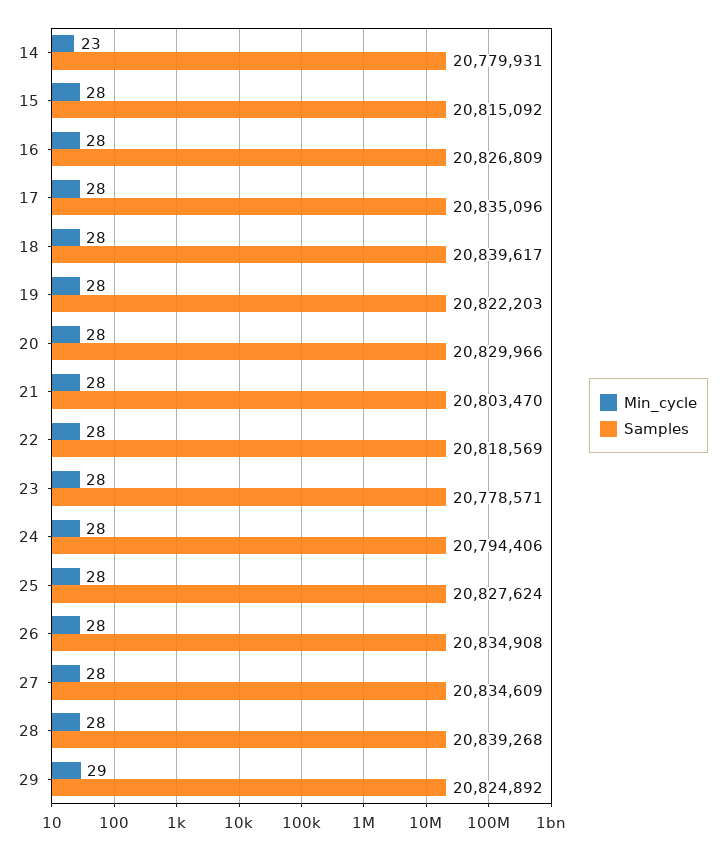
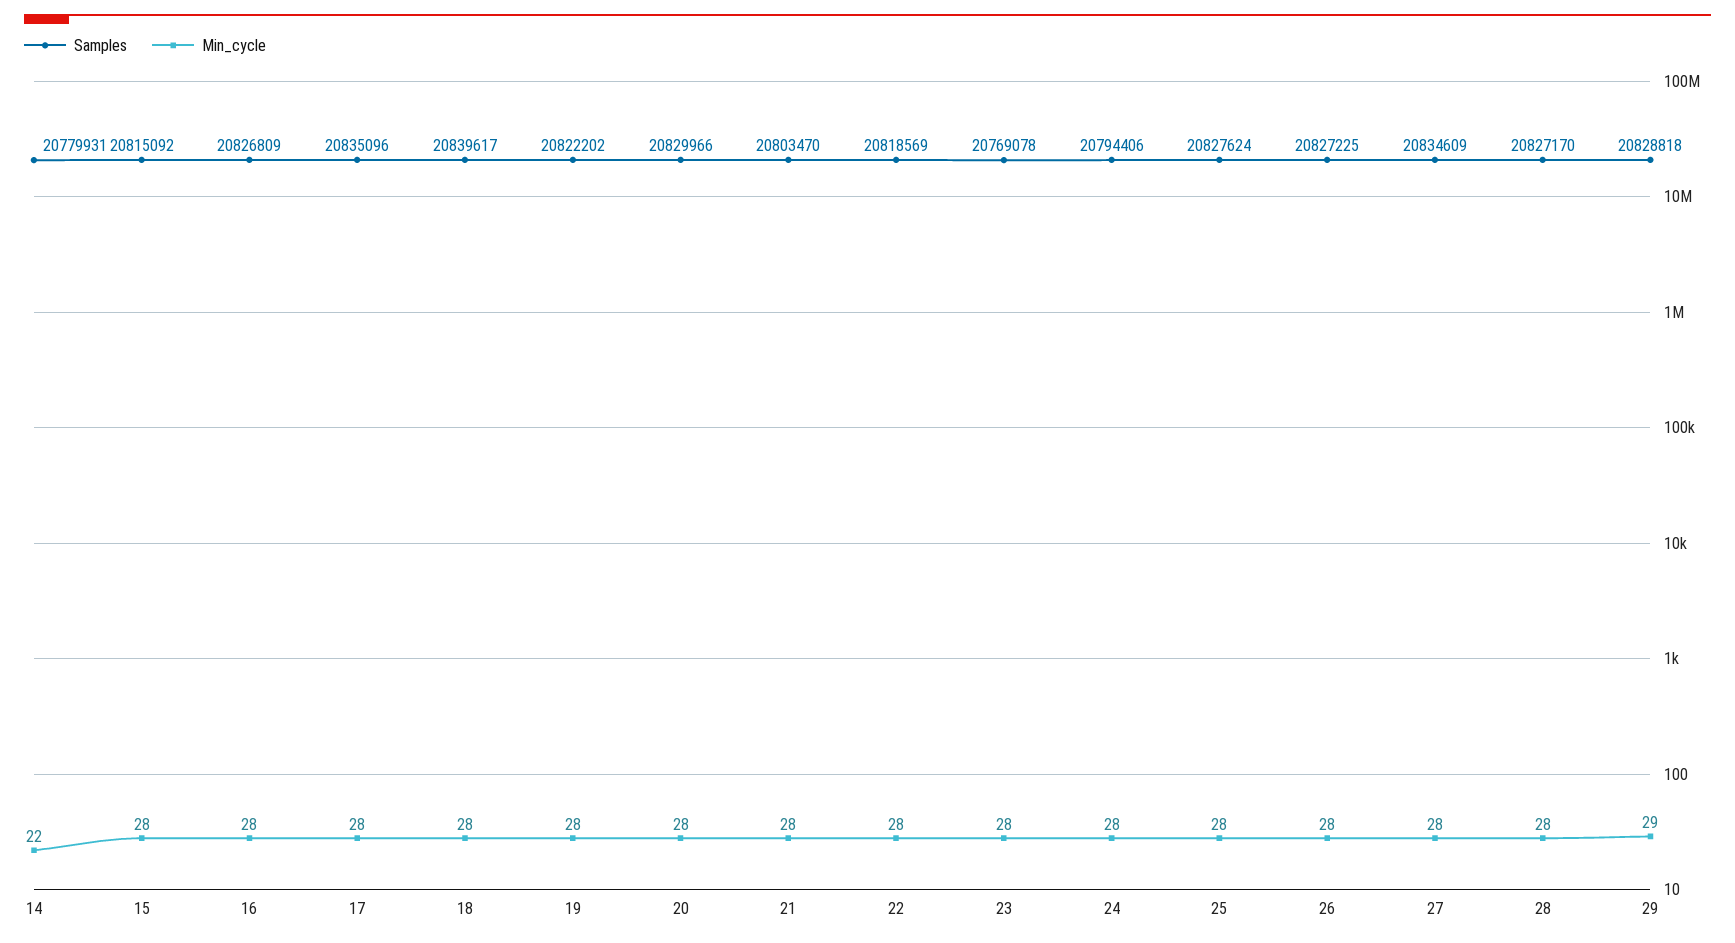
  {
    "Min_cycle": {
-     "14": 23,
+     "14": 22,
      "15": 28,
      "16": 28,
      "17": 28,
      "18": 28,
      "19": 28,
      "20": 28,
      "21": 28,
      "22": 28,
      "23": 28,
      "24": 28,
      "25": 28,
      "26": 28,
      "27": 28,
      "28": 28,
      "29": 29
    },
    "Samples": {
      "14": 20779931,
      "15": 20815092,
      "16": 20826809,
      "17": 20835096,
      "18": 20839617,
-     "19": 20822203,
+     "19": 20822202,
      "20": 20829966,
      "21": 20803470,
      "22": 20818569,
-     "23": 20778571,
+     "23": 20769078,
      "24": 20794406,
      "25": 20827624,
-     "26": 20834908,
+     "26": 20827225,
      "27": 20834609,
-     "28": 20839268,
+     "28": 20827170,
-     "29": 20824892
+     "29": 20828818
    }
  }

